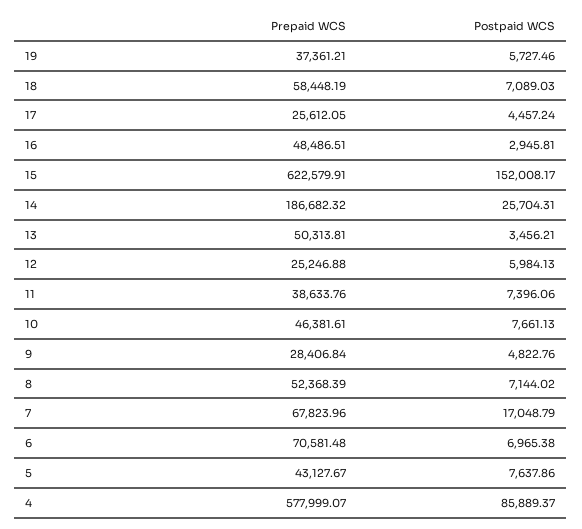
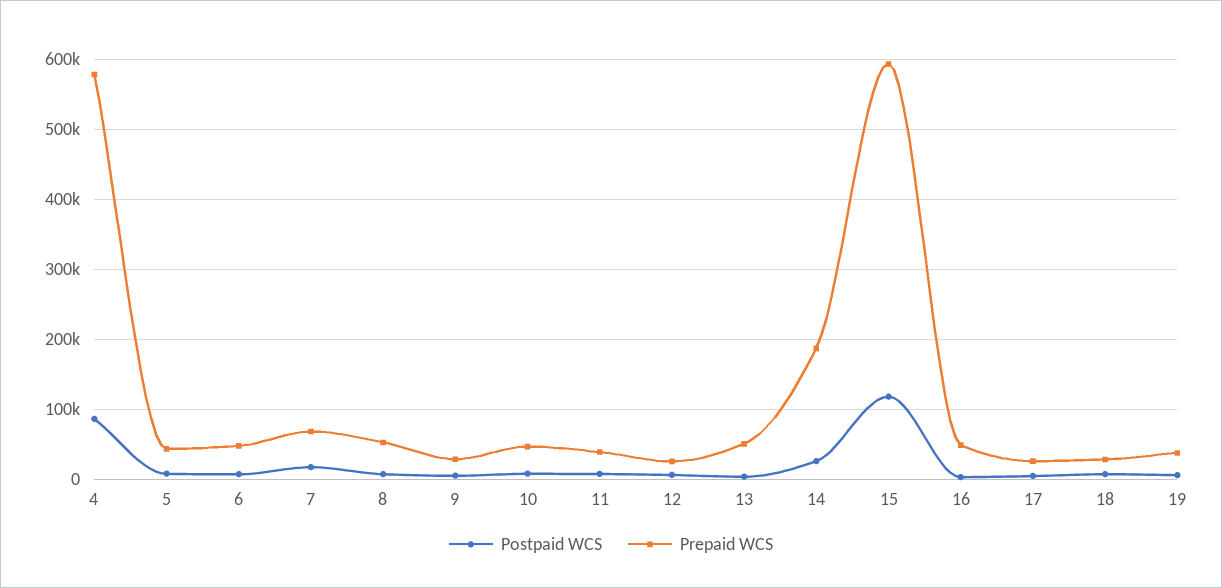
  {
    "Prepaid WCS": {
      "19": 37361.21,
-     "18": 58448.19,
+     "18": 30000,
      "17": 25612.05,
      "16": 48486.51,
-     "15": 622579.91,
+     "15": 590000,
      "14": 186682.32,
      "13": 50313.81,
      "12": 25246.88,
      "11": 38633.76,
      "10": 46381.61,
      "9": 28406.84,
      "8": 52368.39,
      "7": 67823.96,
-     "6": 70581.48,
+     "6": 50000,
      "5": 43127.67,
      "4": 577999.07
    },
    "Postpaid WCS": {
      "19": 5727.46,
      "18": 7089.03,
      "17": 4457.24,
      "16": 2945.81,
-     "15": 152008.17,
+     "15": 120000,
      "14": 25704.31,
      "13": 3456.21,
      "12": 5984.13,
      "11": 7396.06,
      "10": 7661.13,
      "9": 4822.76,
      "8": 7144.02,
      "7": 17048.79,
      "6": 6965.38,
      "5": 7637.86,
      "4": 85889.37
    }
  }

